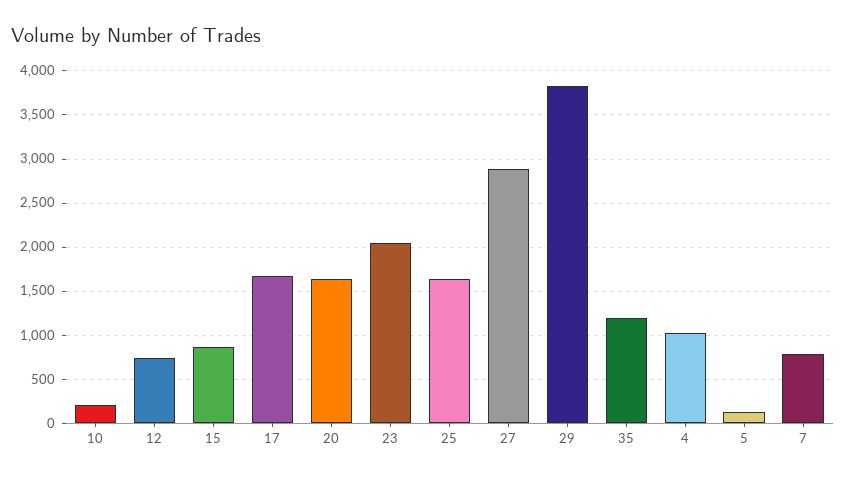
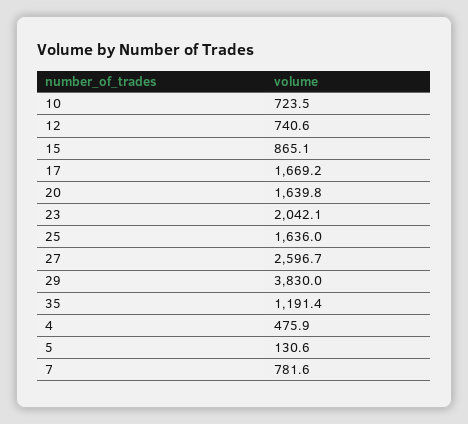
  {
-   "10": 200,
+   "10": 723.5,
    "12": 740.6,
    "15": 865.1,
    "17": 1669.2,
    "20": 1639.8,
    "23": 2042.1,
    "25": 1636,
-   "27": 2900,
+   "27": 2596.7,
    "29": 3830,
    "35": 1191.4,
-   "4": 1000,
+   "4": 475.9,
    "5": 130.6,
    "7": 781.6
  }

